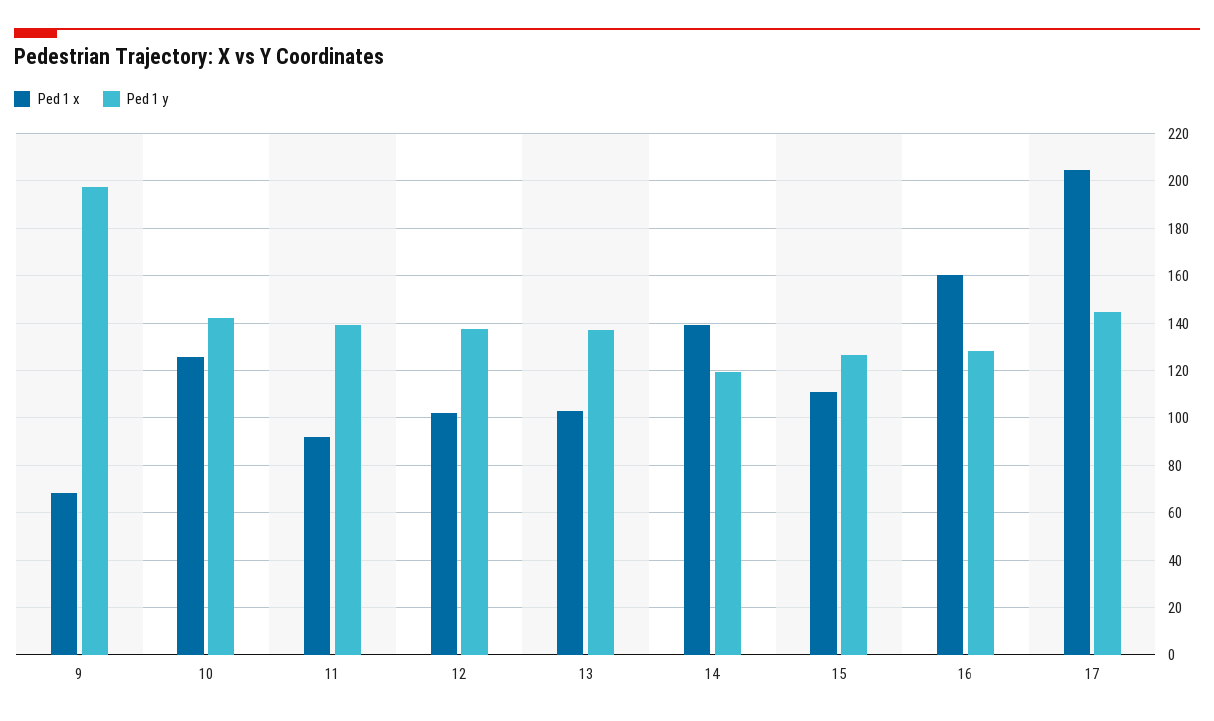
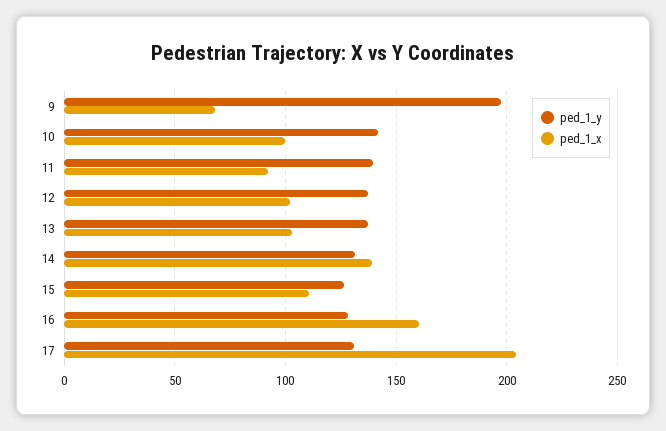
  {
    "Ped 1 x": {
      "9": 70,
-     "10": 125,
+     "10": 100,
      "11": 90,
      "12": 100,
      "13": 105,
      "14": 140,
      "15": 110,
      "16": 160,
      "17": 205
    },
    "Ped 1 y": {
      "9": 195,
      "10": 140,
      "11": 140,
      "12": 140,
      "13": 135,
-     "14": 120,
+     "14": 130,
      "15": 125,
      "16": 130,
-     "17": 145
+     "17": 130
    }
  }

